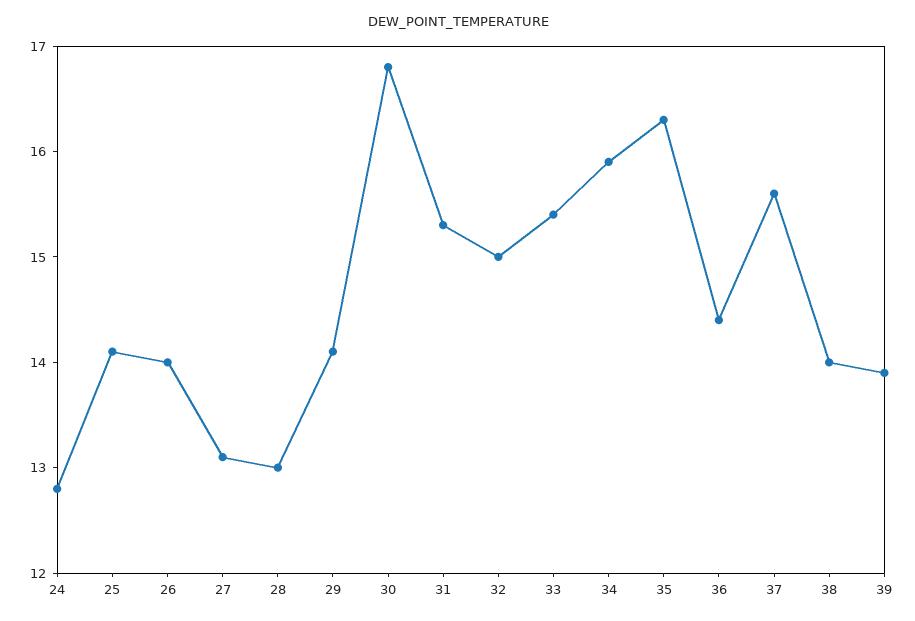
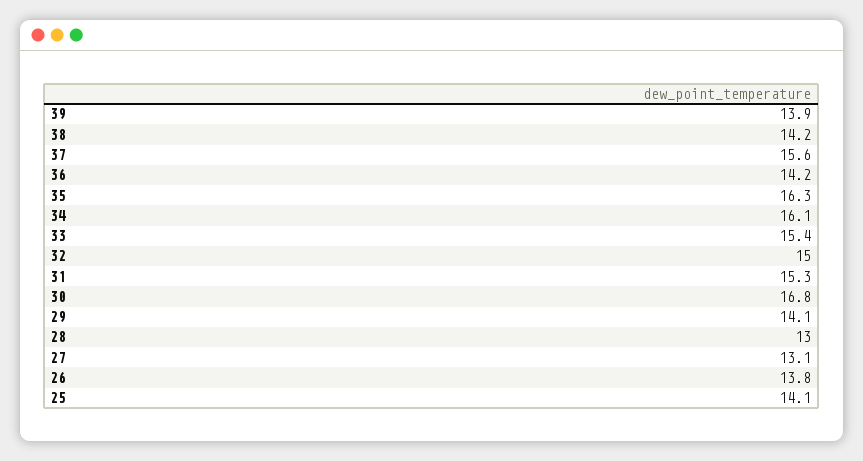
  {
-   "24": 12.8,
    "25": 14.1,
-   "26": 14,
+   "26": 13.8,
    "27": 13.1,
    "28": 13,
    "29": 14.1,
    "30": 16.8,
    "31": 15.3,
    "32": 15,
    "33": 15.4,
-   "34": 15.9,
+   "34": 16.1,
    "35": 16.3,
-   "36": 14.4,
+   "36": 14.2,
    "37": 15.6,
-   "38": 14,
+   "38": 14.2,
    "39": 13.9
  }

